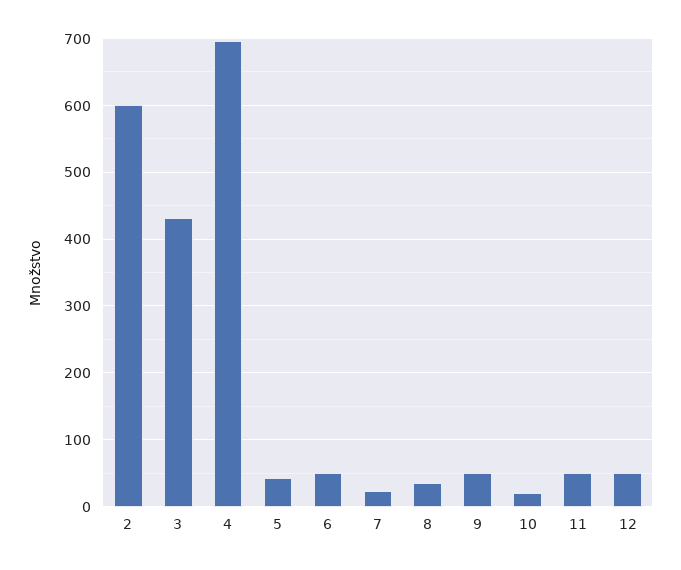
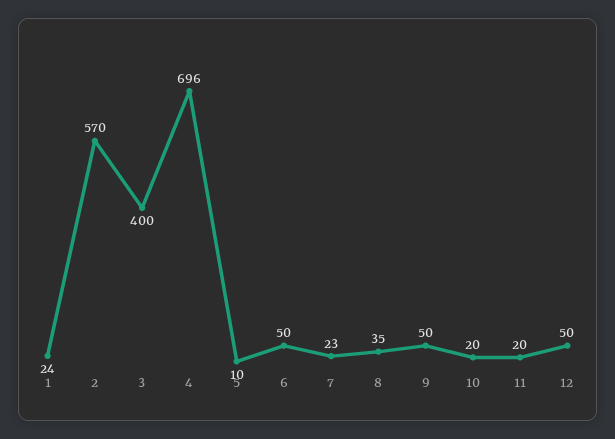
  {
-   "2": 600,
+   "2": 570,
-   "3": 430,
+   "3": 400,
    "4": 696,
-   "5": 40,
+   "5": 10,
    "6": 50,
    "7": 23,
    "8": 35,
    "9": 50,
    "10": 20,
-   "11": 50,
+   "11": 20,
-   "12": 50
+   "12": 50,
+   "1": 24
  }

